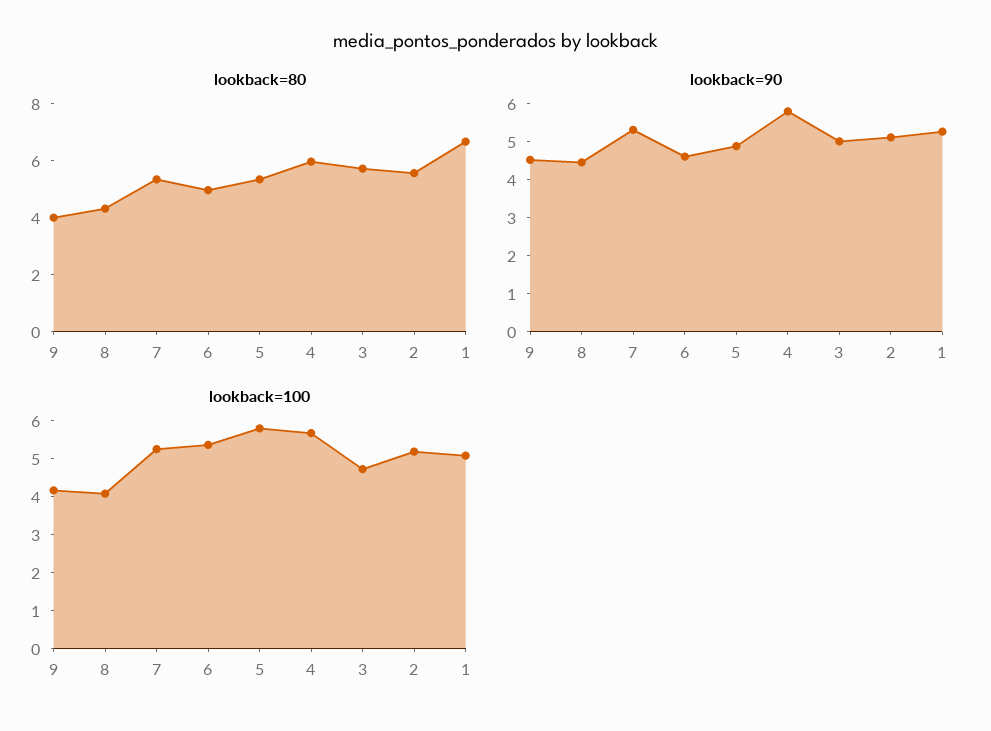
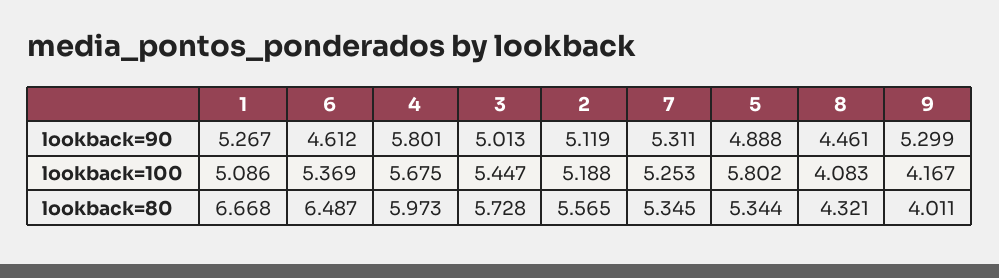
  {
    "lookback=80": {
      "9": 4.011,
      "8": 4.321,
      "7": 5.345,
-     "6": 5,
+     "6": 6.487,
      "5": 5.344,
      "4": 5.973,
      "3": 5.728,
      "2": 5.565,
      "1": 6.668
    },
    "lookback=90": {
-     "9": 4.5,
+     "9": 5.299,
      "8": 4.461,
      "7": 5.311,
      "6": 4.612,
      "5": 4.888,
      "4": 5.801,
      "3": 5.013,
      "2": 5.119,
      "1": 5.267
    },
    "lookback=100": {
      "9": 4.167,
      "8": 4.083,
      "7": 5.253,
      "6": 5.369,
      "5": 5.802,
      "4": 5.675,
-     "3": 4.75,
+     "3": 5.447,
      "2": 5.188,
      "1": 5.086
    }
  }

